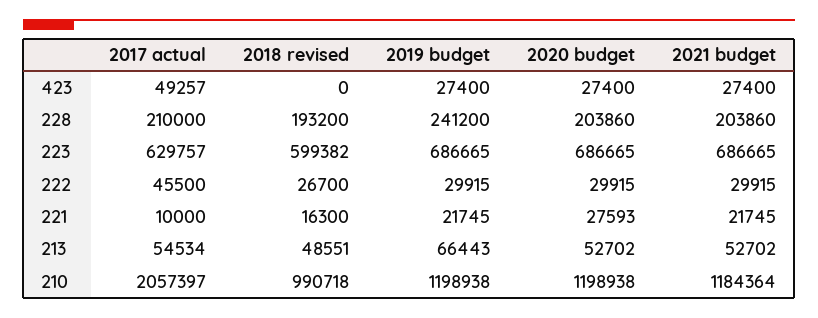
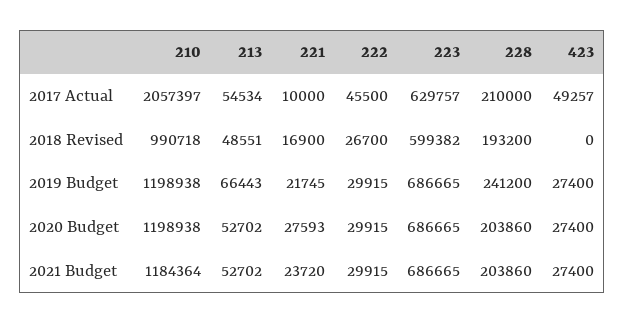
  {
    "2017 actual": {
      "423": 49257,
      "228": 210000,
      "223": 629757,
      "222": 45500,
      "221": 10000,
      "213": 54534,
      "210": 2057397
    },
    "2018 revised": {
      "423": 0,
      "228": 193200,
      "223": 599382,
      "222": 26700,
-     "221": 16300,
+     "221": 16900,
      "213": 48551,
      "210": 990718
    },
    "2019 budget": {
      "423": 27400,
      "228": 241200,
      "223": 686665,
      "222": 29915,
      "221": 21745,
      "213": 66443,
      "210": 1198938
    },
    "2020 budget": {
      "423": 27400,
      "228": 203860,
      "223": 686665,
      "222": 29915,
      "221": 27593,
      "213": 52702,
      "210": 1198938
    },
    "2021 budget": {
      "423": 27400,
      "228": 203860,
      "223": 686665,
      "222": 29915,
-     "221": 21745,
+     "221": 23720,
      "213": 52702,
      "210": 1184364
    }
  }

